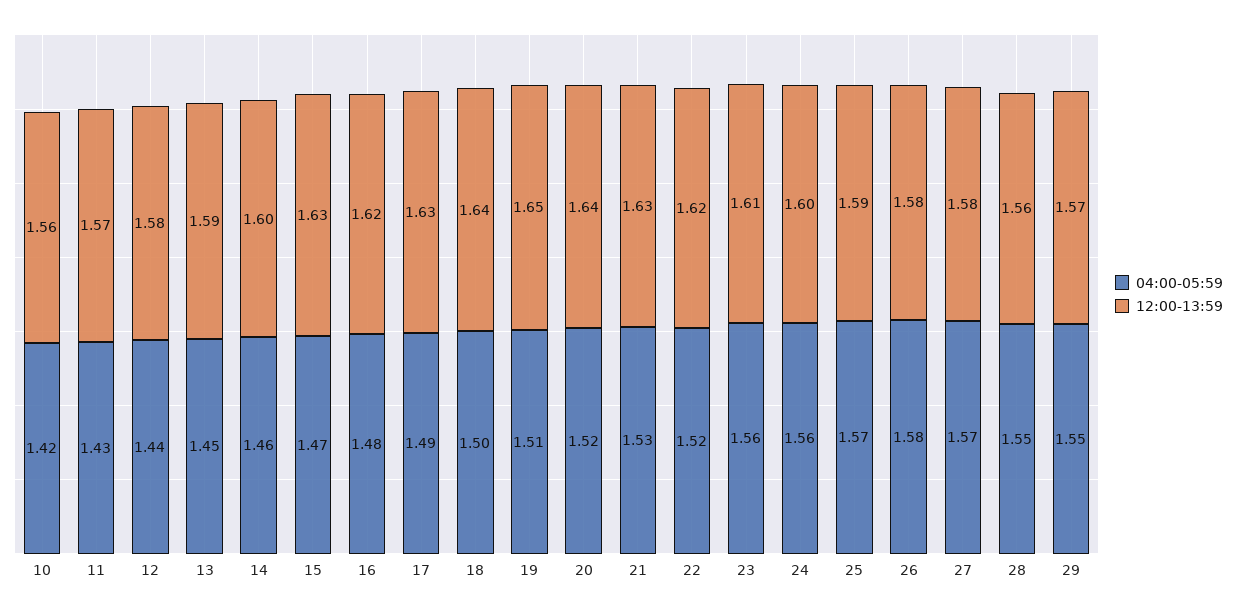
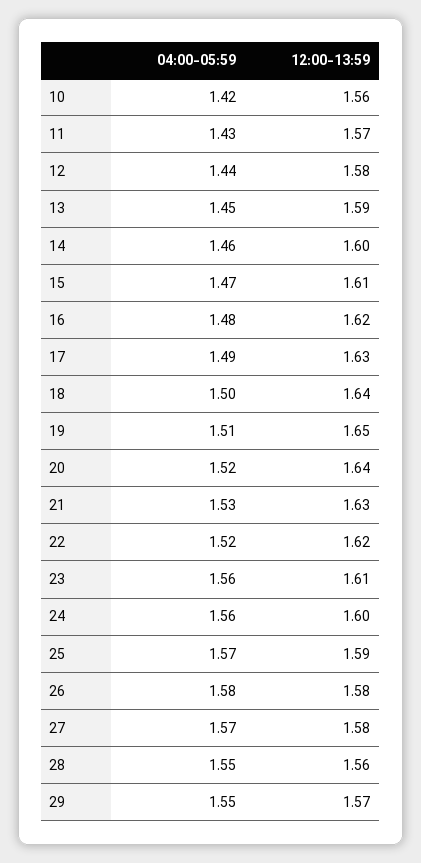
  {
    "04:00-05:59": {
      "10": 1.42,
      "11": 1.43,
      "12": 1.44,
      "13": 1.45,
      "14": 1.46,
      "15": 1.47,
      "16": 1.48,
      "17": 1.49,
      "18": 1.5,
      "19": 1.51,
      "20": 1.52,
      "21": 1.53,
      "22": 1.52,
      "23": 1.56,
      "24": 1.56,
      "25": 1.57,
      "26": 1.58,
      "27": 1.57,
      "28": 1.55,
      "29": 1.55
    },
    "12:00-13:59": {
      "10": 1.56,
      "11": 1.57,
      "12": 1.58,
      "13": 1.59,
      "14": 1.6,
-     "15": 1.63,
+     "15": 1.61,
      "16": 1.62,
      "17": 1.63,
      "18": 1.64,
      "19": 1.65,
      "20": 1.64,
      "21": 1.63,
      "22": 1.62,
      "23": 1.61,
      "24": 1.6,
      "25": 1.59,
      "26": 1.58,
      "27": 1.58,
      "28": 1.56,
      "29": 1.57
    }
  }

